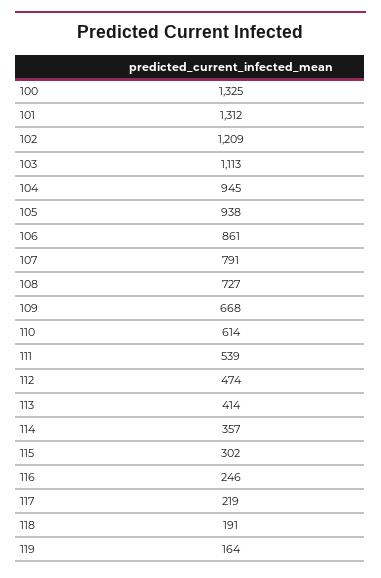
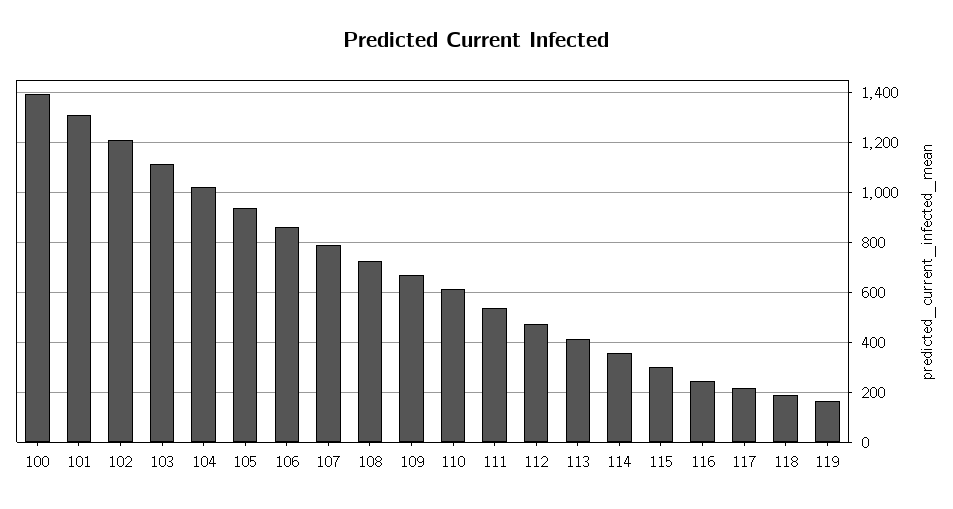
  {
-   "100": 1325,
+   "100": 1400,
    "101": 1312,
    "102": 1209,
    "103": 1113,
-   "104": 945,
+   "104": 1025,
    "105": 938,
    "106": 861,
    "107": 791,
    "108": 727,
    "109": 668,
    "110": 614,
    "111": 539,
    "112": 474,
    "113": 414,
    "114": 357,
    "115": 302,
    "116": 246,
    "117": 219,
    "118": 191,
    "119": 164
  }

